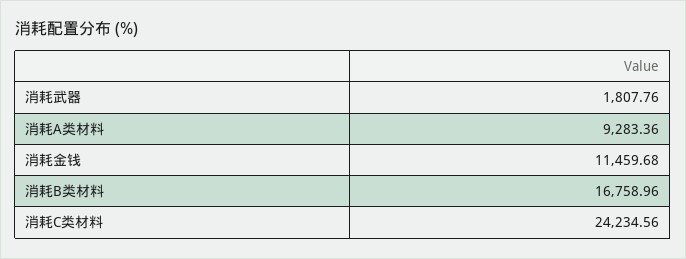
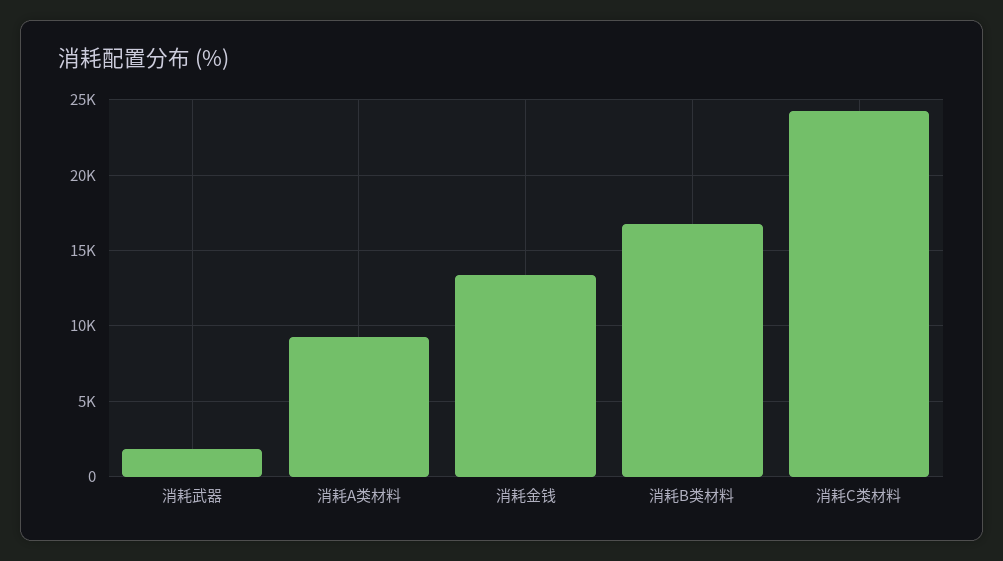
  {
    "消耗武器": 1807.76,
    "消耗A类材料": 9283.36,
-   "消耗金钱": 11459.68,
+   "消耗金钱": 13500,
    "消耗B类材料": 16758.96,
    "消耗C类材料": 24234.56
  }

